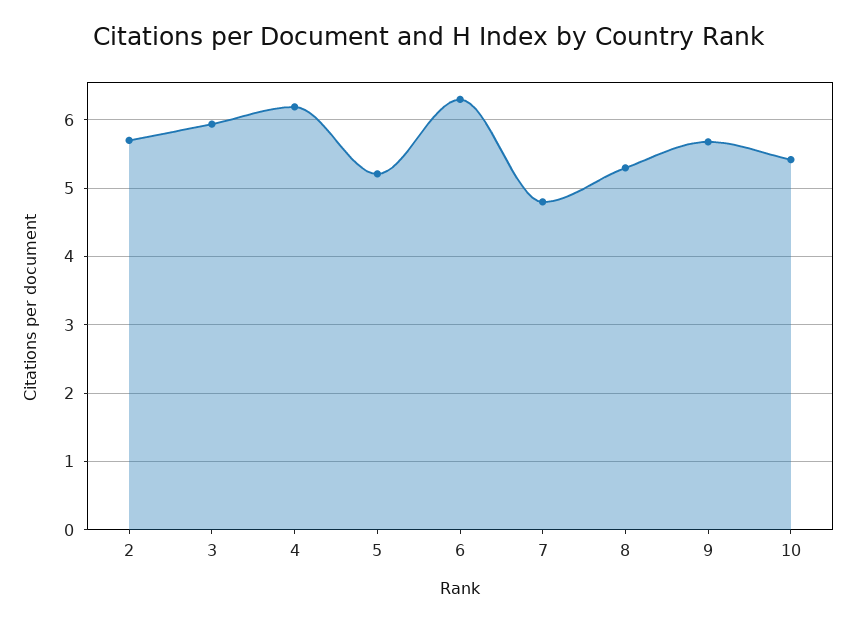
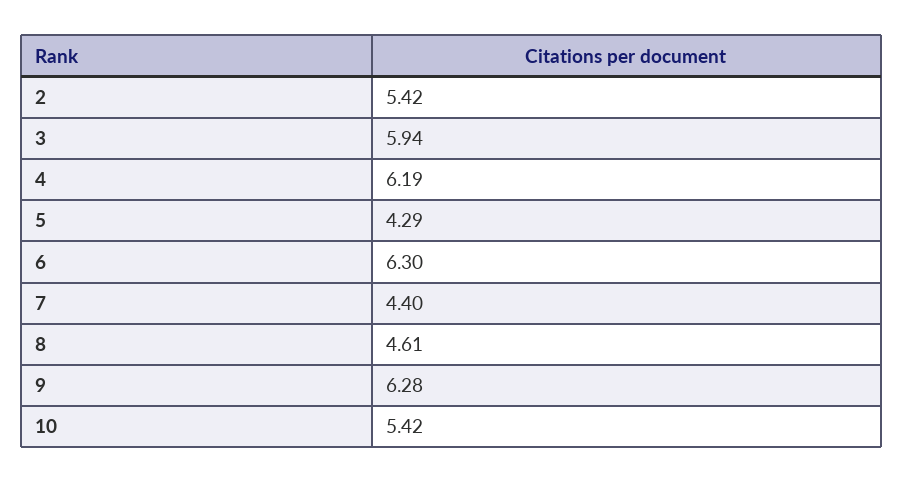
  {
-   "2": 5.7,
+   "2": 5.42,
    "3": 5.94,
    "4": 6.19,
-   "5": 5.2,
+   "5": 4.29,
    "6": 6.3,
-   "7": 4.8,
+   "7": 4.4,
-   "8": 5.3,
+   "8": 4.61,
-   "9": 5.7,
+   "9": 6.28,
    "10": 5.42
  }

